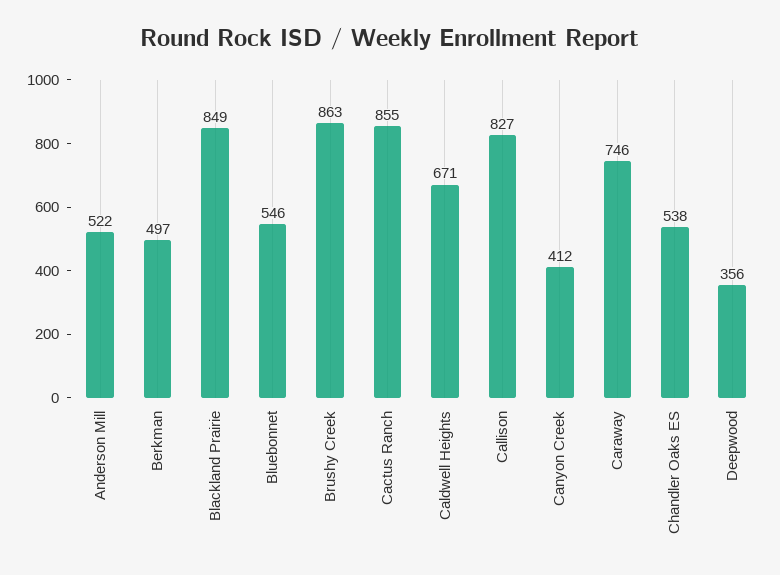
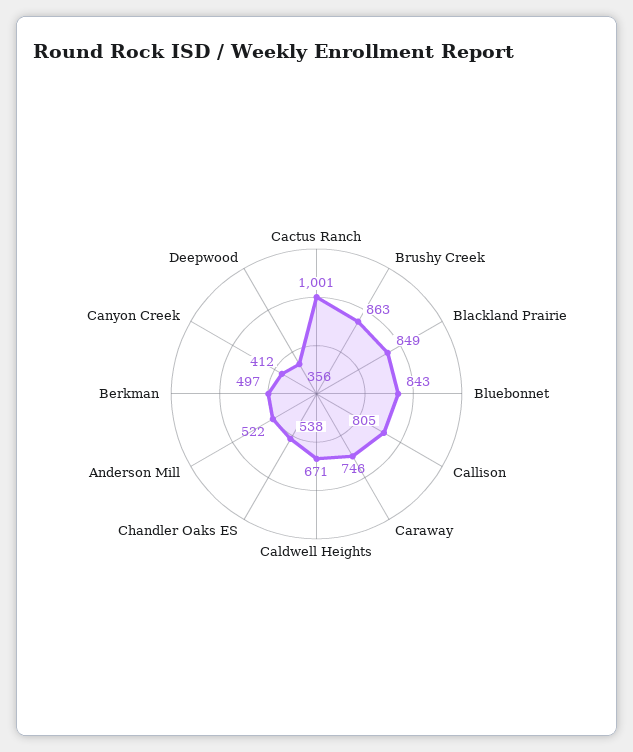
  {
    "Anderson Mill": 522,
    "Berkman": 497,
    "Blackland Prairie": 849,
-   "Bluebonnet": 546,
+   "Bluebonnet": 843,
    "Brushy Creek": 863,
-   "Cactus Ranch": 855,
+   "Cactus Ranch": 1001,
    "Caldwell Heights": 671,
-   "Callison": 827,
+   "Callison": 805,
    "Canyon Creek": 412,
    "Caraway": 746,
    "Chandler Oaks ES": 538,
    "Deepwood": 356
  }

